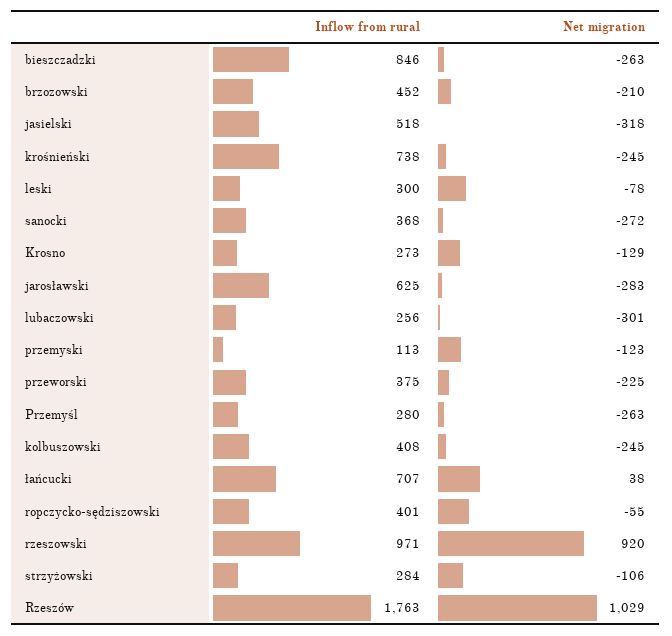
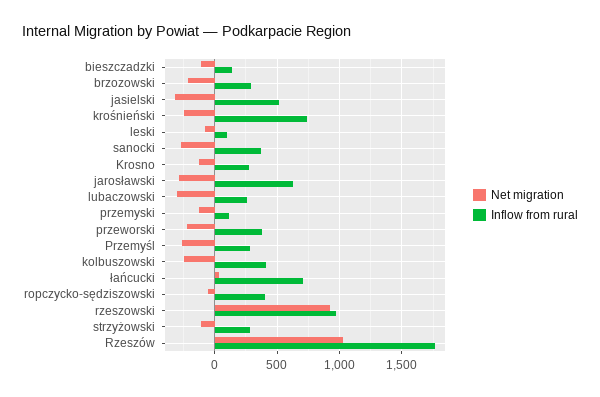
  {
    "Inflow from rural": {
-     "bieszczadzki": 846,
+     "bieszczadzki": 150,
-     "brzozowski": 452,
+     "brzozowski": 300,
      "jasielski": 518,
      "krośnieński": 738,
-     "leski": 300,
+     "leski": 100,
      "sanocki": 368,
      "Krosno": 273,
      "jarosławski": 625,
      "lubaczowski": 256,
      "przemyski": 113,
      "przeworski": 375,
      "Przemyśl": 280,
      "kolbuszowski": 408,
      "łańcucki": 707,
      "ropczycko-sędziszowski": 401,
      "rzeszowski": 971,
      "strzyżowski": 284,
      "Rzeszów": 1763
    },
    "Net migration": {
-     "bieszczadzki": -263,
+     "bieszczadzki": -100,
      "brzozowski": -210,
      "jasielski": -318,
      "krośnieński": -245,
      "leski": -78,
      "sanocki": -272,
      "Krosno": -129,
      "jarosławski": -283,
      "lubaczowski": -301,
      "przemyski": -123,
      "przeworski": -225,
      "Przemyśl": -263,
      "kolbuszowski": -245,
      "łańcucki": 38,
      "ropczycko-sędziszowski": -55,
      "rzeszowski": 920,
      "strzyżowski": -106,
      "Rzeszów": 1029
    }
  }

